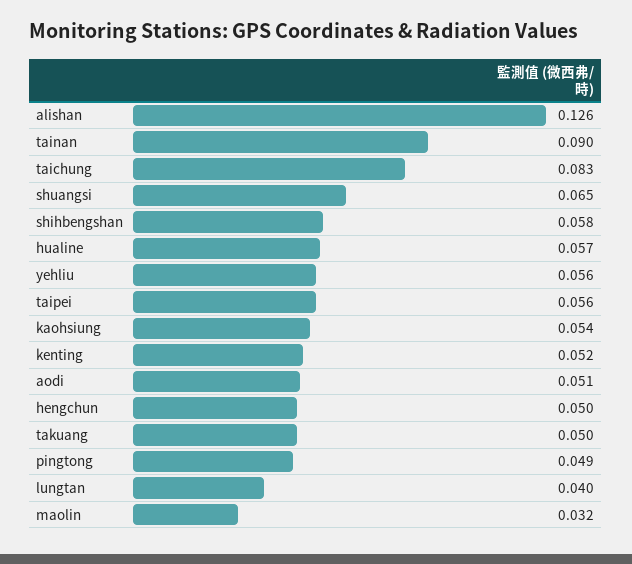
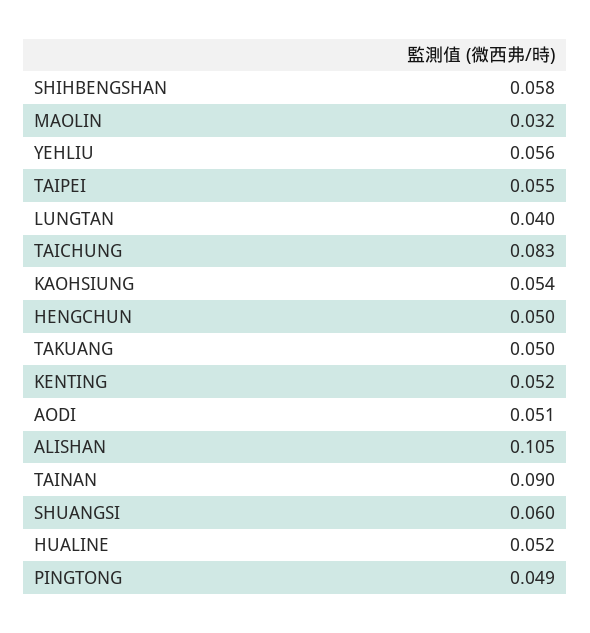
  {
-   "alishan": 0.126,
+   "alishan": 0.105,
    "tainan": 0.09,
    "taichung": 0.083,
-   "shuangsi": 0.065,
+   "shuangsi": 0.06,
    "shihbengshan": 0.058,
-   "hualine": 0.057,
+   "hualine": 0.052,
    "yehliu": 0.056,
-   "taipei": 0.056,
+   "taipei": 0.055,
    "kaohsiung": 0.054,
    "kenting": 0.052,
    "aodi": 0.051,
    "hengchun": 0.05,
    "takuang": 0.05,
    "pingtong": 0.049,
    "lungtan": 0.04,
    "maolin": 0.032
  }

